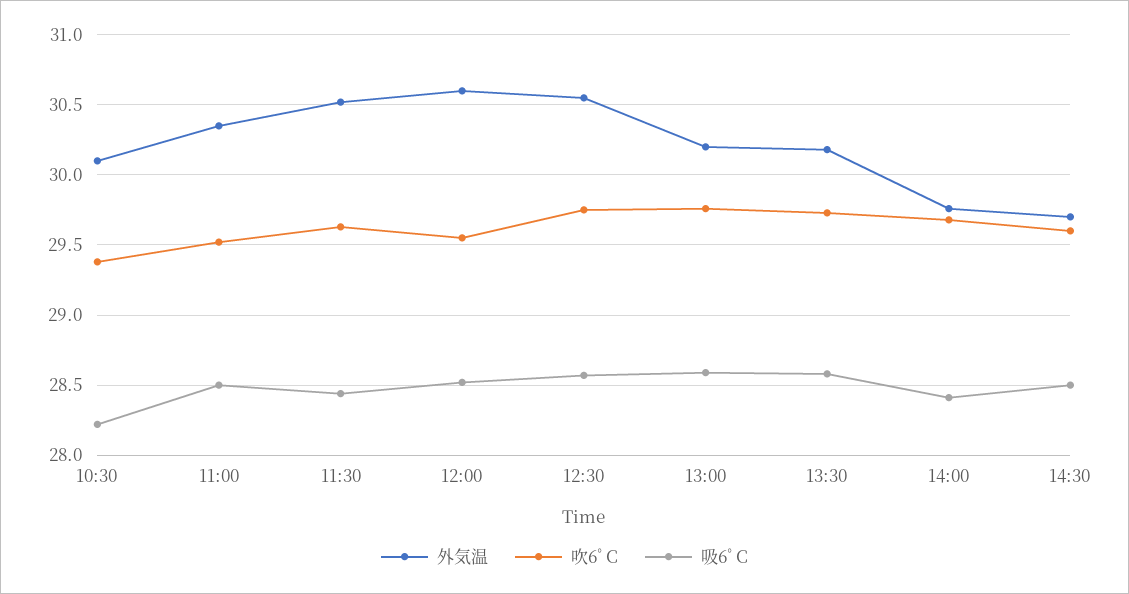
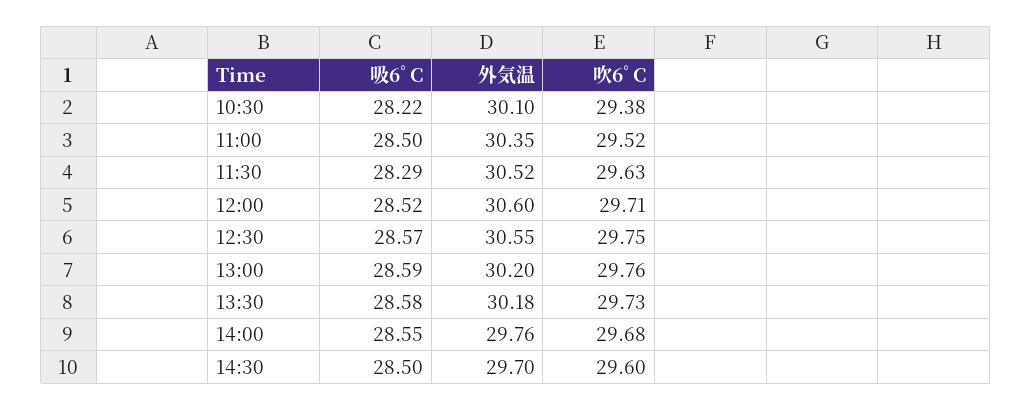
  {
    "外気温": {
      "10:30": 30.1,
      "11:00": 30.35,
      "11:30": 30.52,
      "12:00": 30.6,
      "12:30": 30.55,
      "13:00": 30.2,
      "13:30": 30.18,
      "14:00": 29.76,
      "14:30": 29.7
    },
    "吹6ﾟC": {
      "10:30": 29.38,
      "11:00": 29.52,
      "11:30": 29.63,
-     "12:00": 29.55,
+     "12:00": 29.71,
      "12:30": 29.75,
      "13:00": 29.76,
      "13:30": 29.73,
      "14:00": 29.68,
      "14:30": 29.6
    },
    "吸6ﾟC": {
      "10:30": 28.22,
      "11:00": 28.5,
-     "11:30": 28.45,
+     "11:30": 28.29,
      "12:00": 28.52,
      "12:30": 28.57,
      "13:00": 28.59,
      "13:30": 28.58,
-     "14:00": 28.4,
+     "14:00": 28.55,
      "14:30": 28.5
    }
  }

